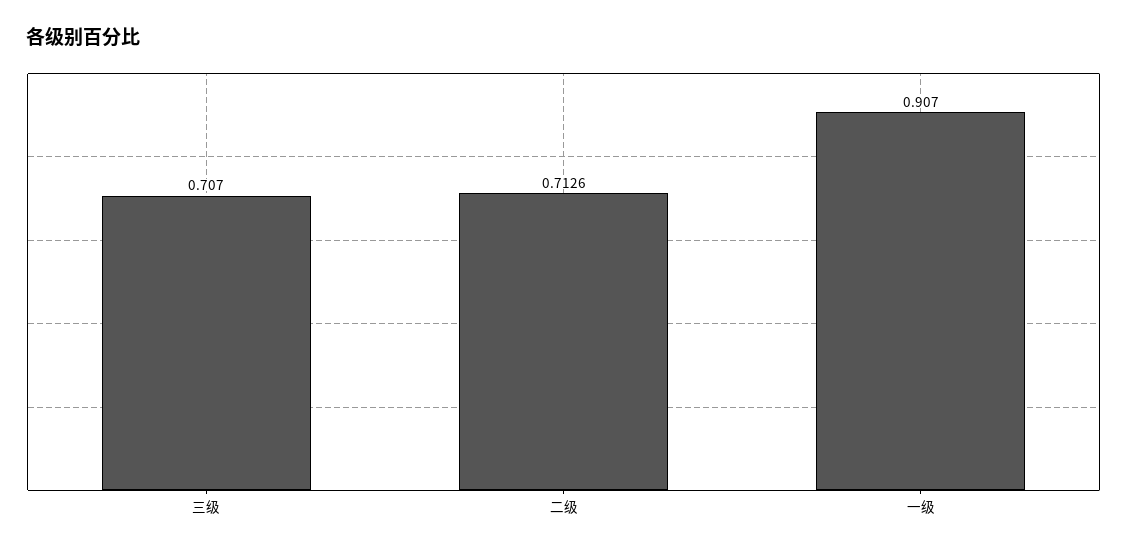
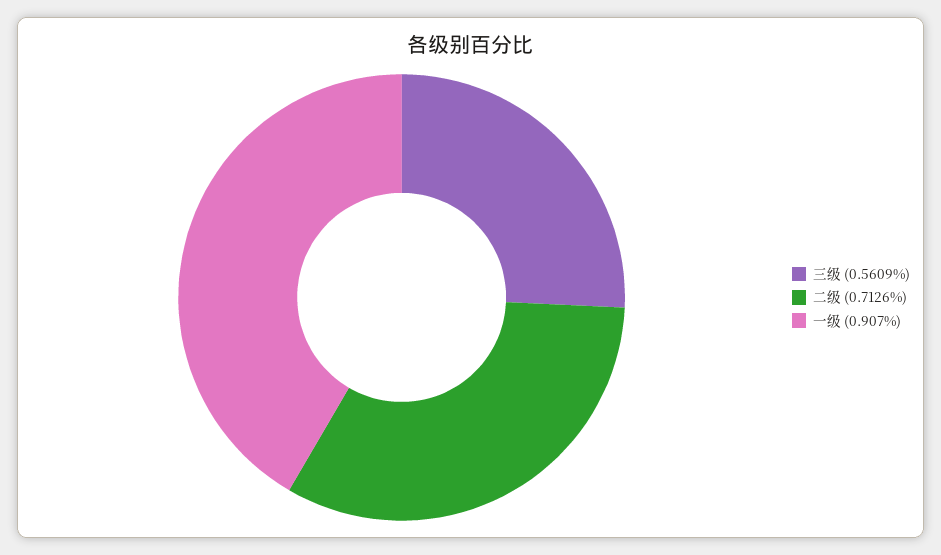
  {
-   "三级": 0.707,
+   "三级": 0.5609,
    "二级": 0.7126,
    "一级": 0.907
  }

